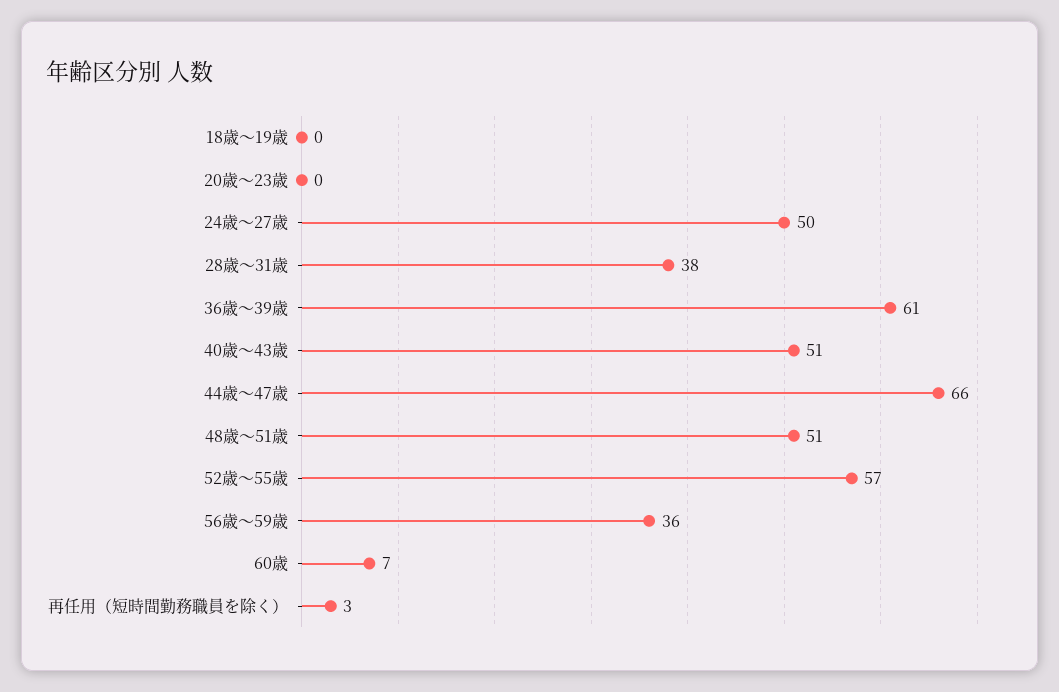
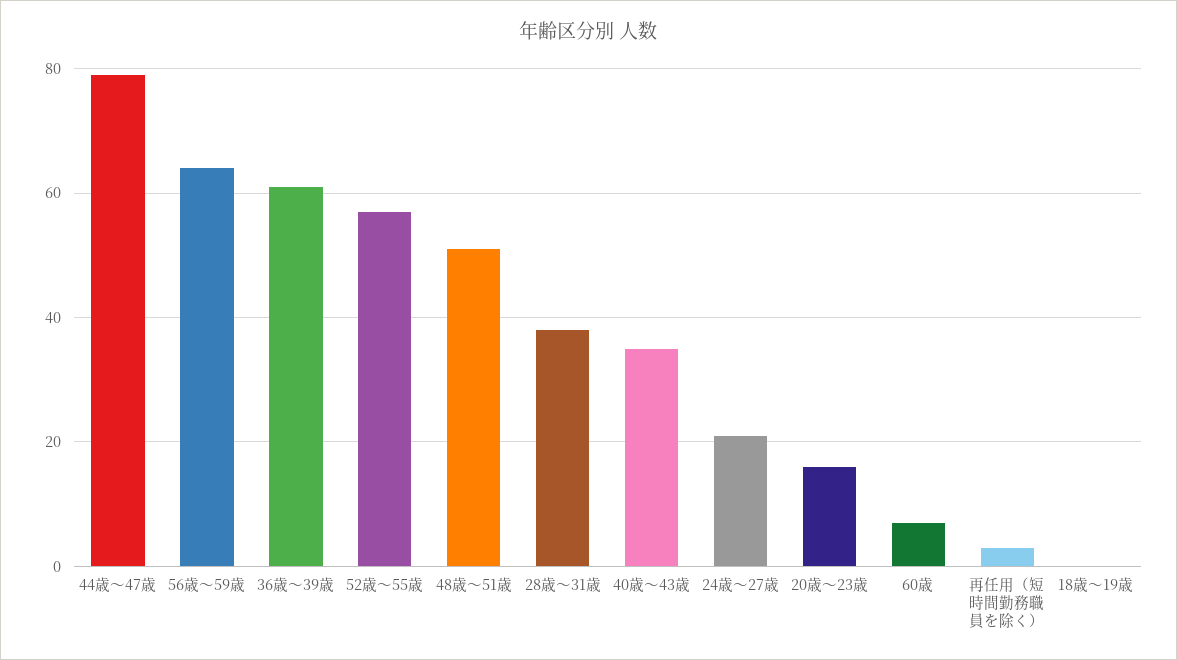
  {
    "18歳～19歳": 0,
-   "20歳～23歳": 0,
+   "20歳～23歳": 15,
-   "24歳～27歳": 50,
+   "24歳～27歳": 20,
    "28歳～31歳": 38,
    "36歳～39歳": 61,
-   "40歳～43歳": 51,
+   "40歳～43歳": 35,
-   "44歳～47歳": 66,
+   "44歳～47歳": 80,
    "48歳～51歳": 51,
    "52歳～55歳": 57,
-   "56歳～59歳": 36,
+   "56歳～59歳": 65,
    "60歳": 7,
    "再任用（短時間勤務職員を除く）": 3
  }

